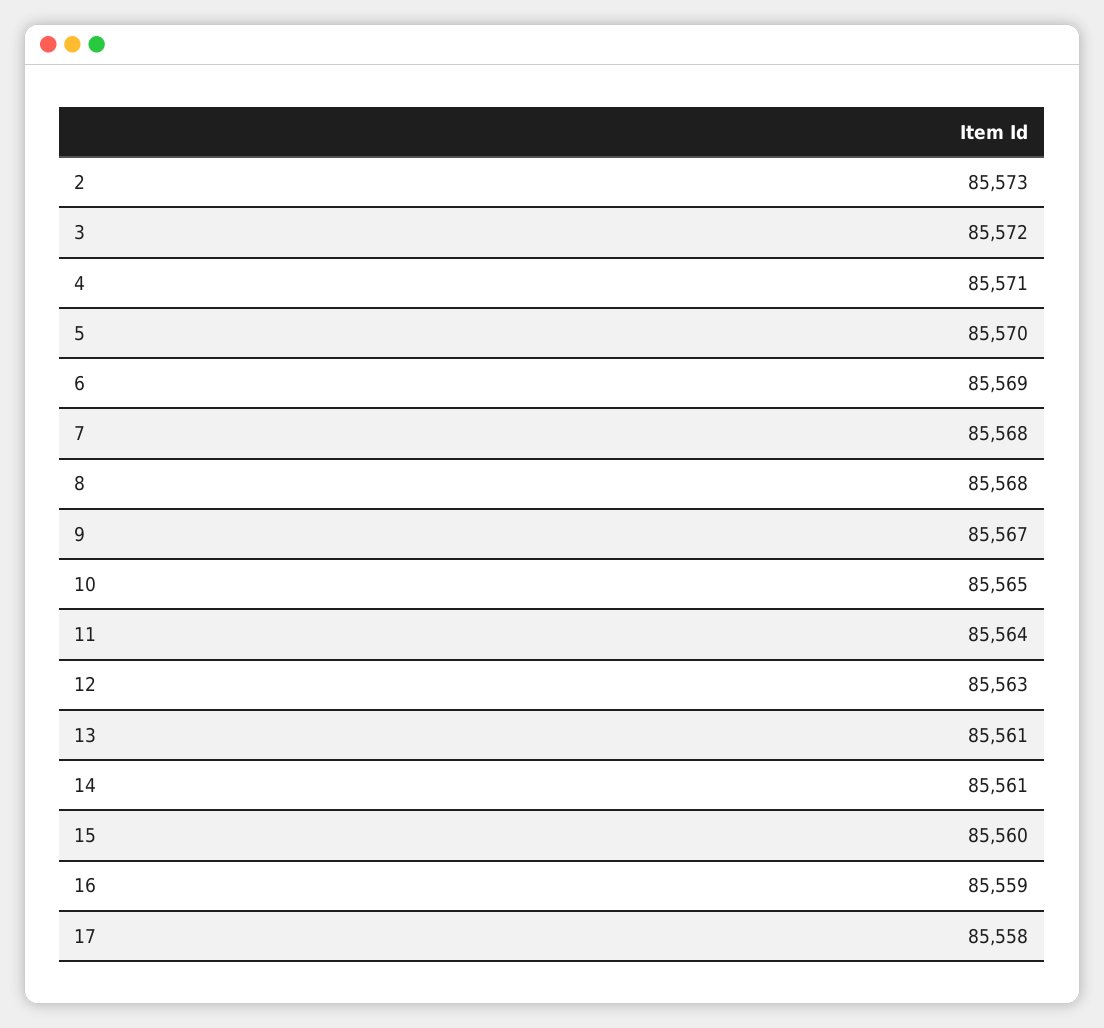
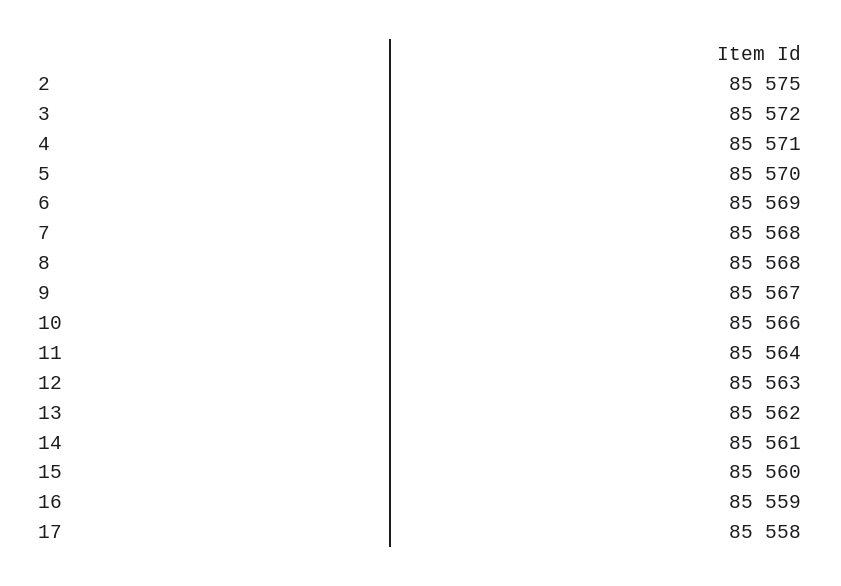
  {
-   "2": 85573,
+   "2": 85575,
    "3": 85572,
    "4": 85571,
    "5": 85570,
    "6": 85569,
    "7": 85568,
    "8": 85568,
    "9": 85567,
-   "10": 85565,
+   "10": 85566,
    "11": 85564,
    "12": 85563,
-   "13": 85561,
+   "13": 85562,
    "14": 85561,
    "15": 85560,
    "16": 85559,
    "17": 85558
  }

